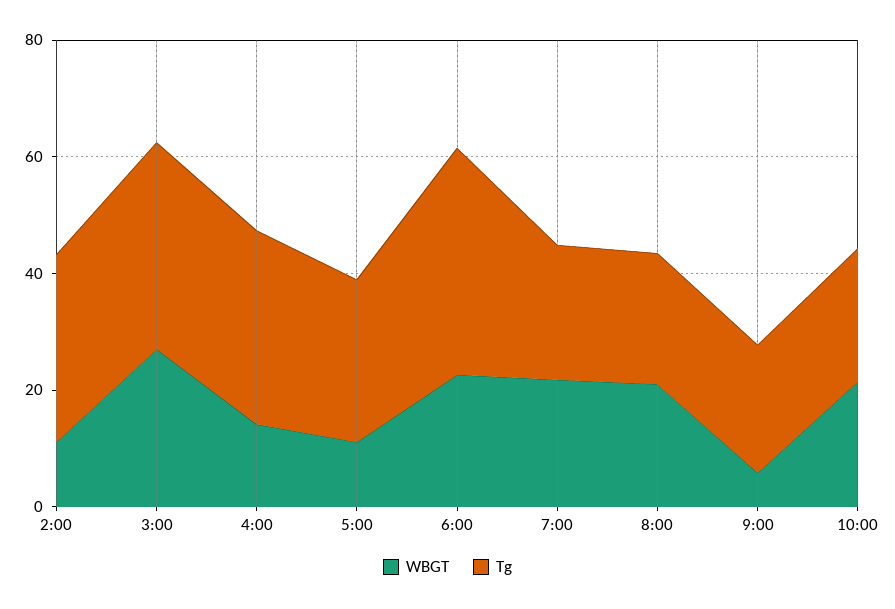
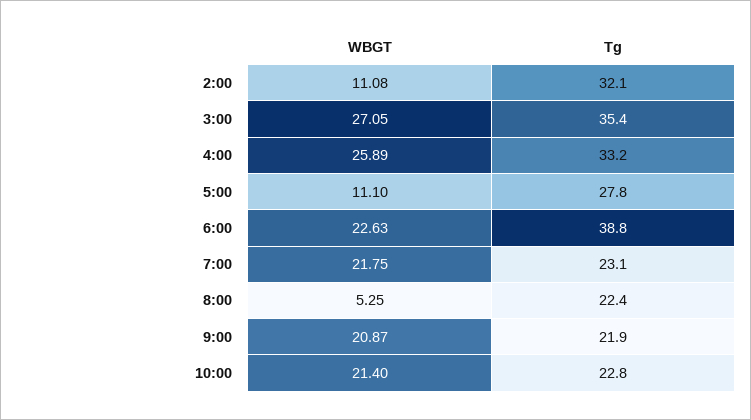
  {
    "WBGT": {
      "2:00": 11.08,
      "3:00": 27.05,
-     "4:00": 15,
+     "4:00": 25.89,
      "5:00": 11.1,
      "6:00": 22.63,
      "7:00": 21.75,
-     "8:00": 20,
+     "8:00": 5.25,
-     "9:00": 5,
+     "9:00": 20.87,
      "10:00": 21.4
    },
    "Tg": {
      "2:00": 32.1,
      "3:00": 35.4,
      "4:00": 33.2,
      "5:00": 27.8,
      "6:00": 38.8,
      "7:00": 23.1,
      "8:00": 22.4,
      "9:00": 21.9,
      "10:00": 22.8
    }
  }

